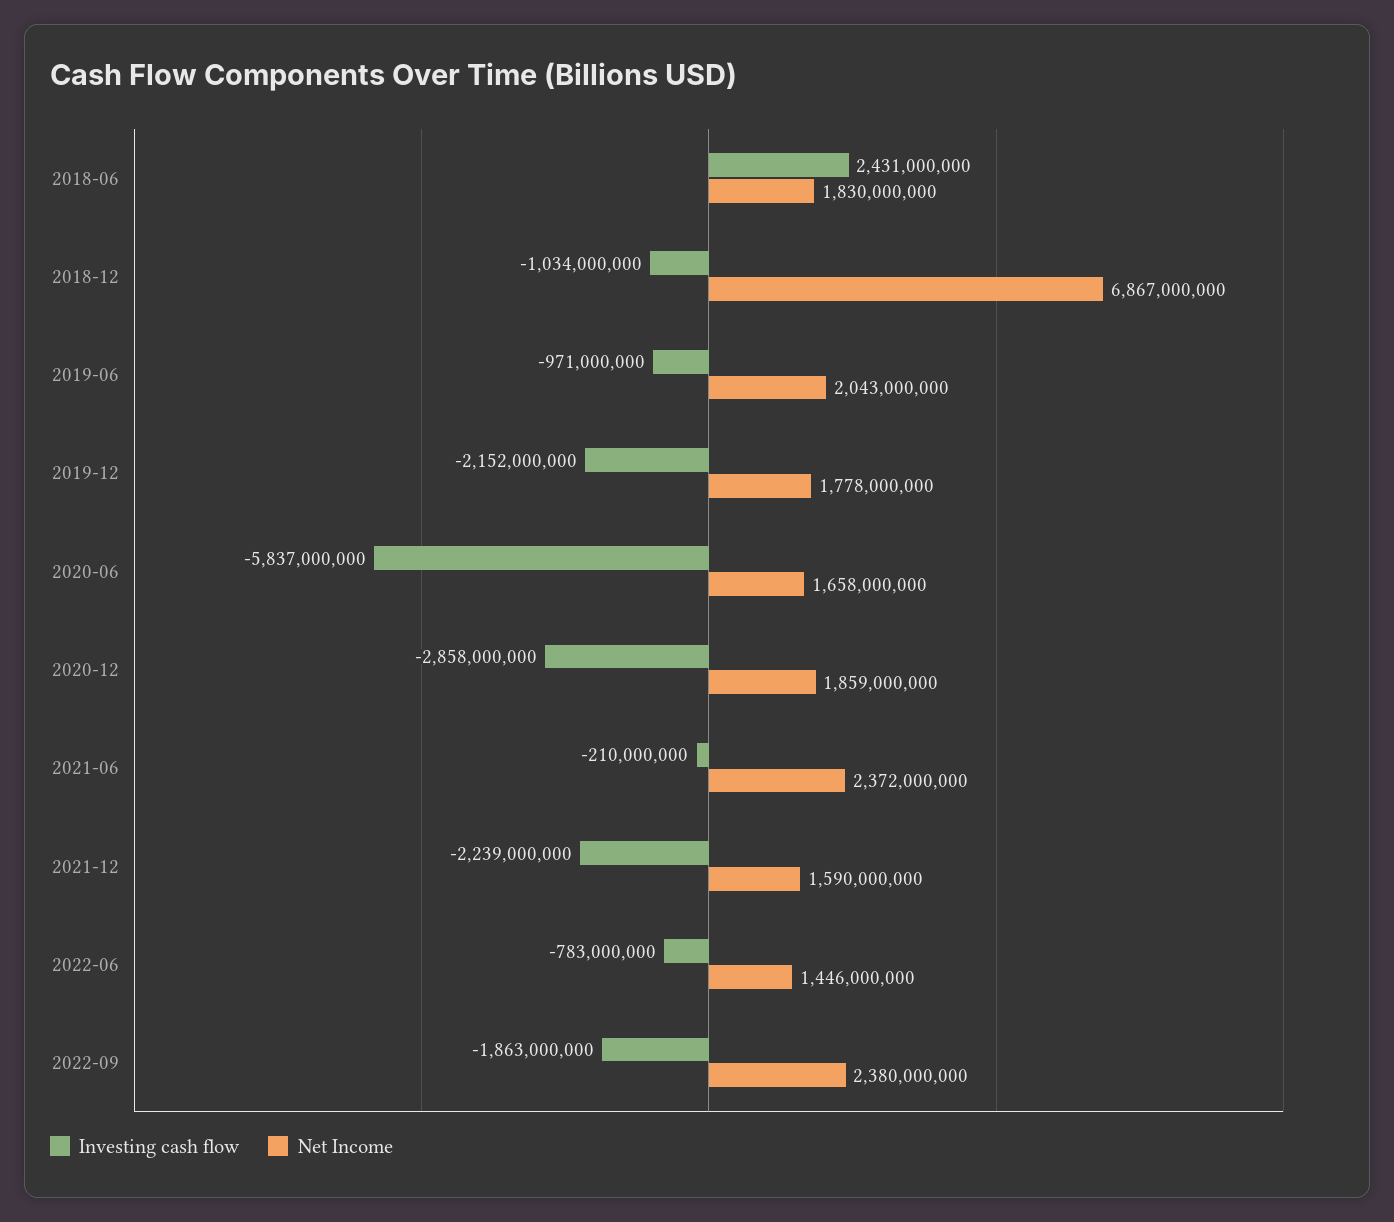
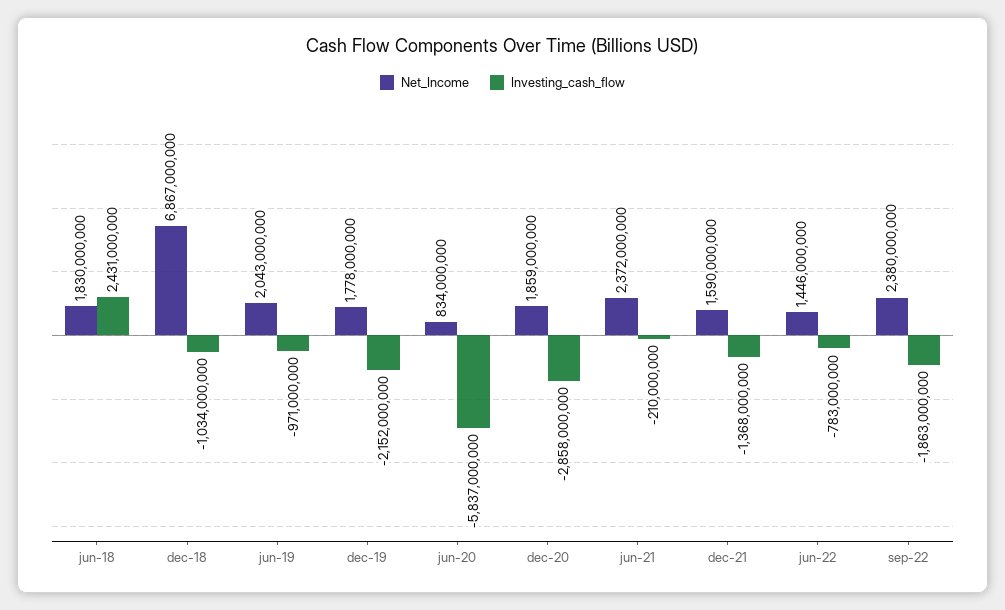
  {
    "Investing cash flow": {
      "2018-06": 2431000000,
      "2018-12": -1034000000,
      "2019-06": -971000000,
      "2019-12": -2152000000,
      "2020-06": -5837000000,
      "2020-12": -2858000000,
      "2021-06": -210000000,
-     "2021-12": -2239000000,
+     "2021-12": -1368000000,
      "2022-06": -783000000,
      "2022-09": -1863000000
    },
    "Net Income": {
      "2018-06": 1830000000,
      "2018-12": 6867000000,
      "2019-06": 2043000000,
      "2019-12": 1778000000,
-     "2020-06": 1658000000,
+     "2020-06": 834000000,
      "2020-12": 1859000000,
      "2021-06": 2372000000,
      "2021-12": 1590000000,
      "2022-06": 1446000000,
      "2022-09": 2380000000
    }
  }

